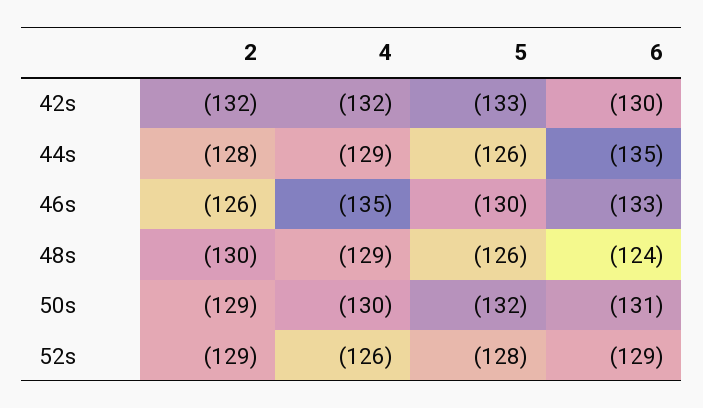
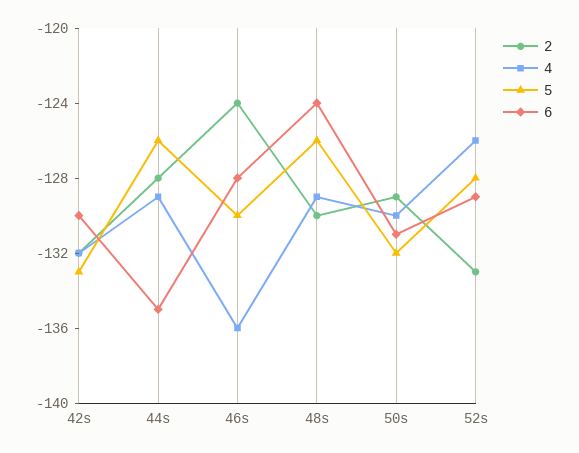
  {
    "2": {
      "42s": -132,
      "44s": -128,
-     "46s": -126,
+     "46s": -124,
      "48s": -130,
      "50s": -129,
-     "52s": -129
+     "52s": -133
    },
    "4": {
      "42s": -132,
      "44s": -129,
-     "46s": -135,
+     "46s": -136,
      "48s": -129,
      "50s": -130,
      "52s": -126
    },
    "5": {
      "42s": -133,
      "44s": -126,
      "46s": -130,
      "48s": -126,
      "50s": -132,
      "52s": -128
    },
    "6": {
      "42s": -130,
      "44s": -135,
-     "46s": -133,
+     "46s": -128,
      "48s": -124,
      "50s": -131,
      "52s": -129
    }
  }

